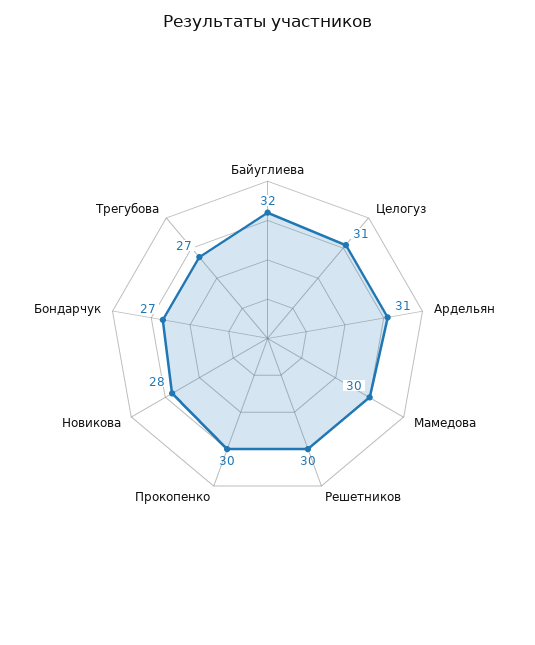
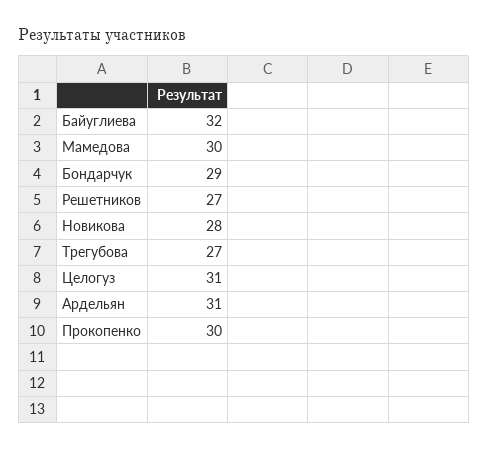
  {
    "Байуглиева": 32,
    "Целогуз": 31,
    "Ардельян": 31,
    "Мамедова": 30,
-   "Решетников": 30,
+   "Решетников": 27,
    "Прокопенко": 30,
    "Новикова": 28,
-   "Бондарчук": 27,
+   "Бондарчук": 29,
    "Трегубова": 27
  }

